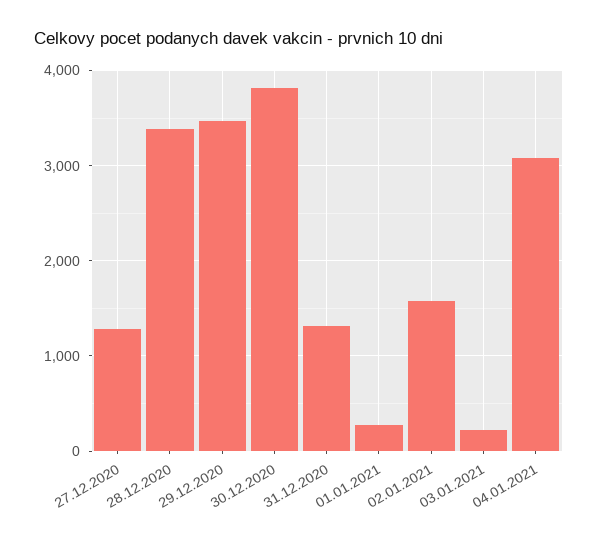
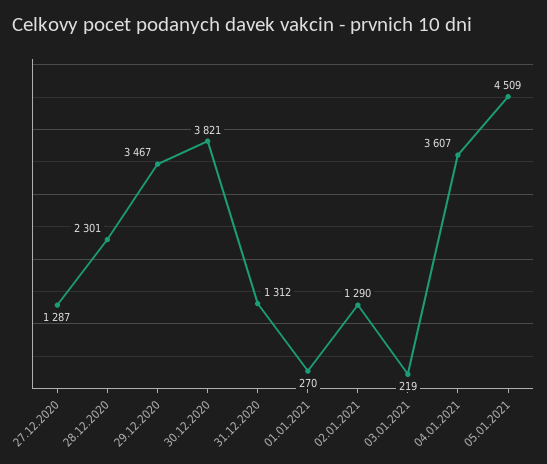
  {
    "27.12.2020": 1287,
-   "28.12.2020": 3400,
+   "28.12.2020": 2301,
    "29.12.2020": 3467,
    "30.12.2020": 3821,
    "31.12.2020": 1312,
    "01.01.2021": 270,
-   "02.01.2021": 1600,
+   "02.01.2021": 1290,
    "03.01.2021": 219,
-   "04.01.2021": 3100
+   "04.01.2021": 3607,
+   "05.01.2021": 4509
  }

